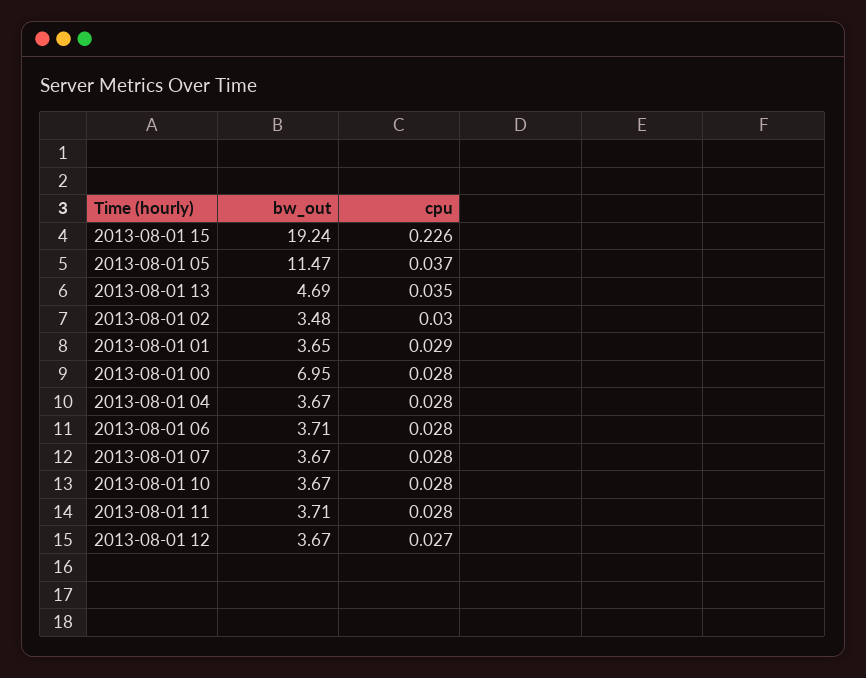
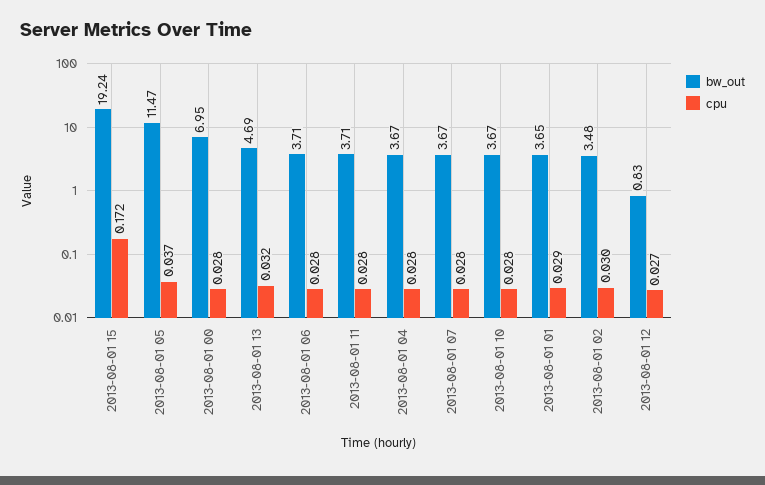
  {
    "bw_out": {
      "2013-08-01 15": 19.24,
      "2013-08-01 05": 11.47,
      "2013-08-01 13": 4.69,
      "2013-08-01 02": 3.48,
      "2013-08-01 01": 3.65,
      "2013-08-01 00": 6.95,
      "2013-08-01 04": 3.67,
      "2013-08-01 06": 3.71,
      "2013-08-01 07": 3.67,
      "2013-08-01 10": 3.67,
      "2013-08-01 11": 3.71,
-     "2013-08-01 12": 3.67
+     "2013-08-01 12": 0.83
    },
    "cpu": {
-     "2013-08-01 15": 0.226,
+     "2013-08-01 15": 0.172,
      "2013-08-01 05": 0.037,
-     "2013-08-01 13": 0.035,
+     "2013-08-01 13": 0.032,
      "2013-08-01 02": 0.03,
      "2013-08-01 01": 0.029,
      "2013-08-01 00": 0.028,
      "2013-08-01 04": 0.028,
      "2013-08-01 06": 0.028,
      "2013-08-01 07": 0.028,
      "2013-08-01 10": 0.028,
      "2013-08-01 11": 0.028,
      "2013-08-01 12": 0.027
    }
  }

